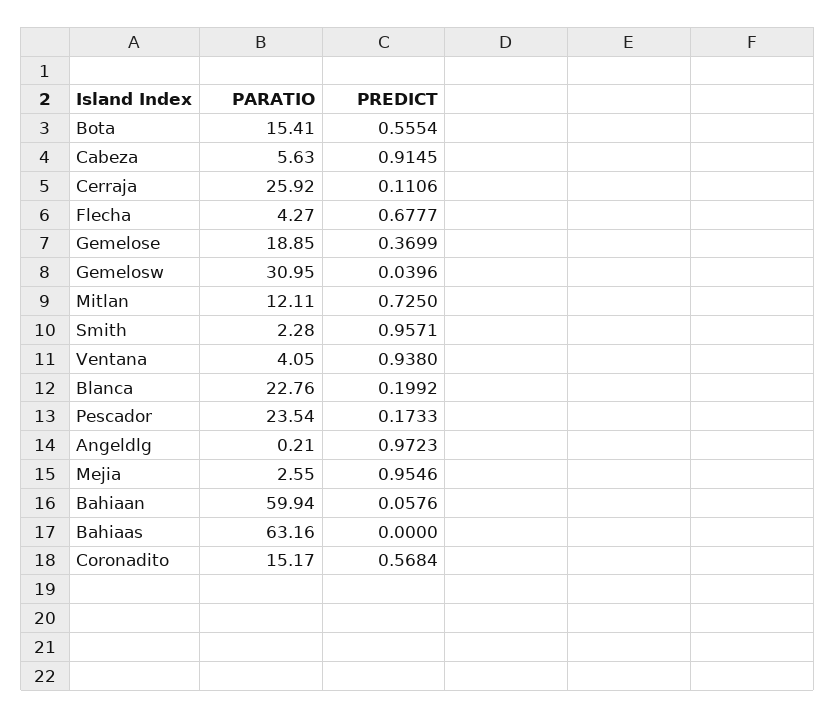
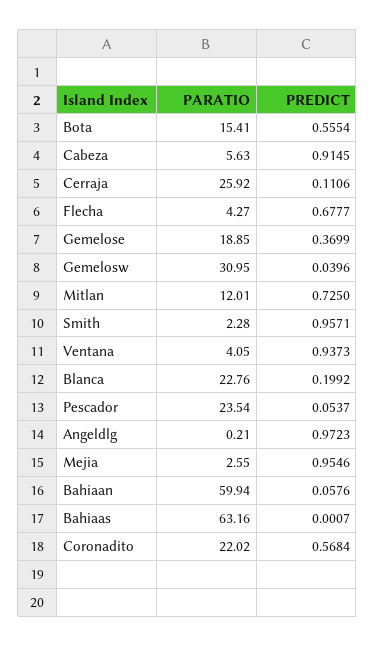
  {
    "PARATIO": {
      "Bota": 15.41,
      "Cabeza": 5.63,
      "Cerraja": 25.92,
      "Flecha": 4.27,
      "Gemelose": 18.85,
      "Gemelosw": 30.95,
-     "Mitlan": 12.11,
+     "Mitlan": 12.01,
      "Smith": 2.28,
      "Ventana": 4.05,
      "Blanca": 22.76,
      "Pescador": 23.54,
      "Angeldlg": 0.21,
      "Mejia": 2.55,
      "Bahiaan": 59.94,
      "Bahiaas": 63.16,
-     "Coronadito": 15.17
+     "Coronadito": 22.02
    },
    "PREDICT": {
      "Bota": 0.5554,
      "Cabeza": 0.9145,
      "Cerraja": 0.1106,
      "Flecha": 0.6777,
      "Gemelose": 0.3699,
      "Gemelosw": 0.0396,
      "Mitlan": 0.725,
      "Smith": 0.9571,
-     "Ventana": 0.938,
+     "Ventana": 0.9373,
      "Blanca": 0.1992,
-     "Pescador": 0.1733,
+     "Pescador": 0.0537,
      "Angeldlg": 0.9723,
      "Mejia": 0.9546,
      "Bahiaan": 0.0576,
-     "Bahiaas": 0,
+     "Bahiaas": 0.0007,
      "Coronadito": 0.5684
    }
  }

